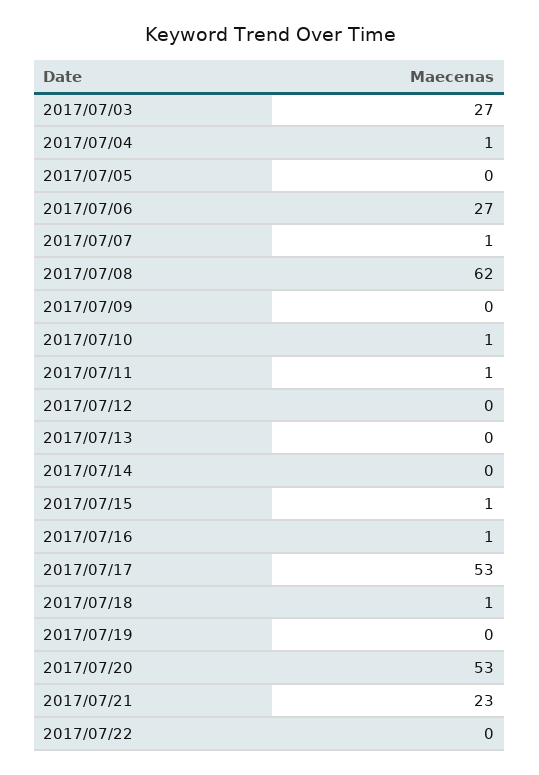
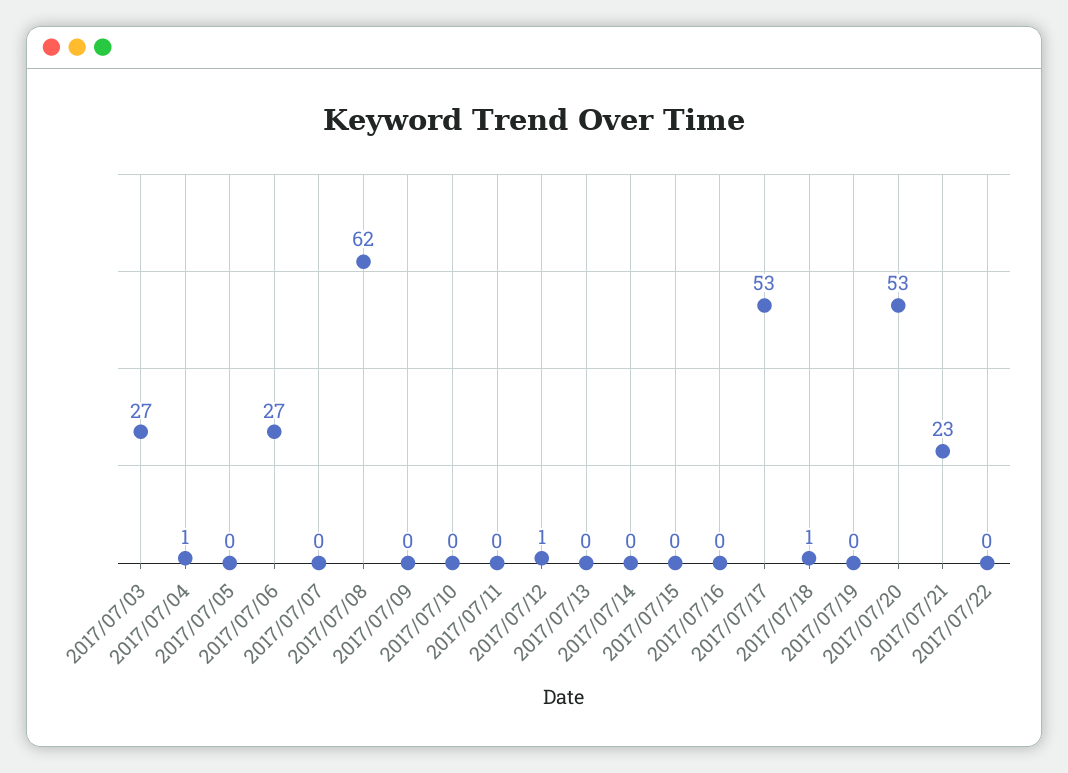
  {
    "2017/07/03": 27,
    "2017/07/04": 1,
    "2017/07/05": 0,
    "2017/07/06": 27,
-   "2017/07/07": 1,
+   "2017/07/07": 0,
    "2017/07/08": 62,
    "2017/07/09": 0,
-   "2017/07/10": 1,
+   "2017/07/10": 0,
-   "2017/07/11": 1,
+   "2017/07/11": 0,
-   "2017/07/12": 0,
+   "2017/07/12": 1,
    "2017/07/13": 0,
    "2017/07/14": 0,
-   "2017/07/15": 1,
+   "2017/07/15": 0,
-   "2017/07/16": 1,
+   "2017/07/16": 0,
    "2017/07/17": 53,
    "2017/07/18": 1,
    "2017/07/19": 0,
    "2017/07/20": 53,
    "2017/07/21": 23,
    "2017/07/22": 0
  }

